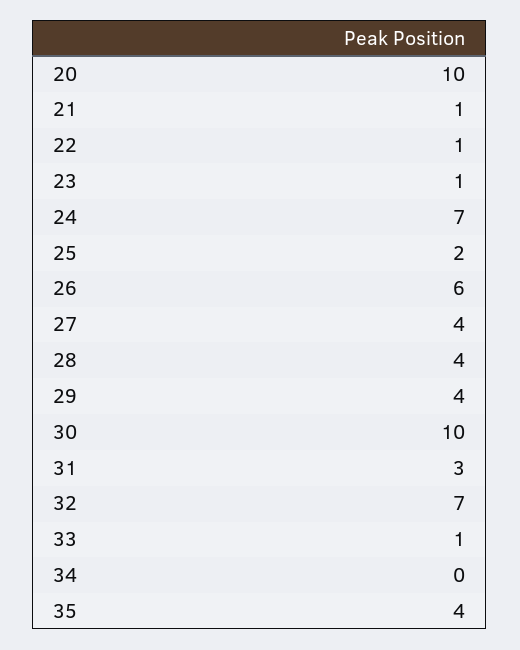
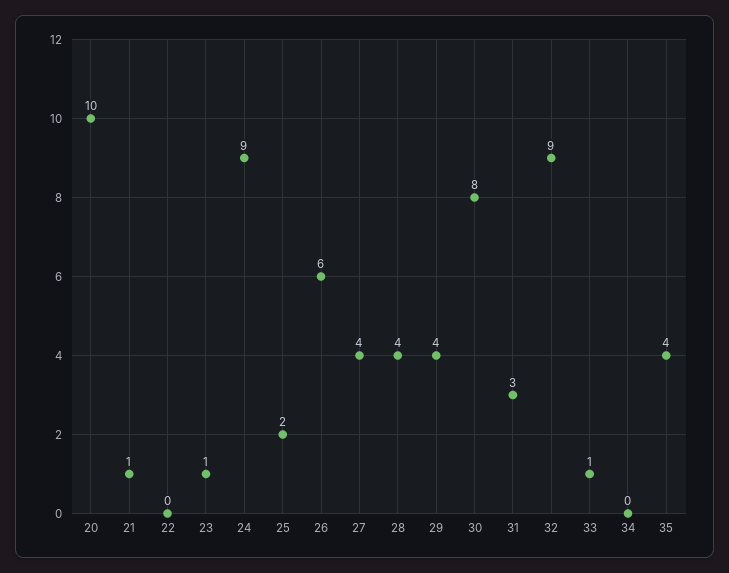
  {
    "20": 10,
    "21": 1,
-   "22": 1,
+   "22": 0,
    "23": 1,
-   "24": 7,
+   "24": 9,
    "25": 2,
    "26": 6,
    "27": 4,
    "28": 4,
    "29": 4,
-   "30": 10,
+   "30": 8,
    "31": 3,
-   "32": 7,
+   "32": 9,
    "33": 1,
    "34": 0,
    "35": 4
  }

